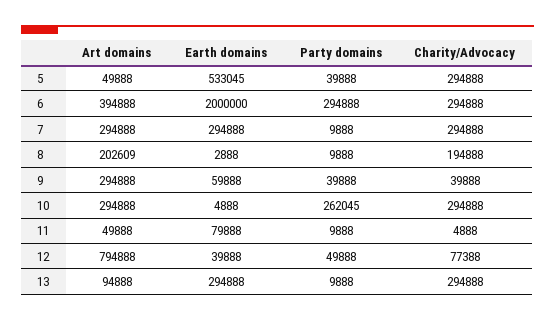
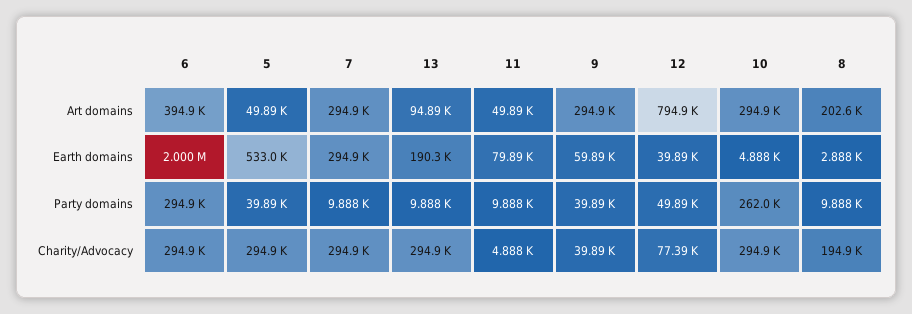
  {
    "Art domains": {
      "5": 49888,
      "6": 394888,
      "7": 294888,
      "8": 202609,
      "9": 294888,
      "10": 294888,
      "11": 49888,
      "12": 794888,
      "13": 94888
    },
    "Earth domains": {
      "5": 533045,
      "6": 2000000,
      "7": 294888,
      "8": 2888,
      "9": 59888,
      "10": 4888,
      "11": 79888,
      "12": 39888,
-     "13": 294888
+     "13": 190300
    },
    "Party domains": {
      "5": 39888,
      "6": 294888,
      "7": 9888,
      "8": 9888,
      "9": 39888,
      "10": 262045,
      "11": 9888,
      "12": 49888,
      "13": 9888
    },
    "Charity/Advocacy": {
      "5": 294888,
      "6": 294888,
      "7": 294888,
      "8": 194888,
      "9": 39888,
      "10": 294888,
      "11": 4888,
      "12": 77388,
      "13": 294888
    }
  }

